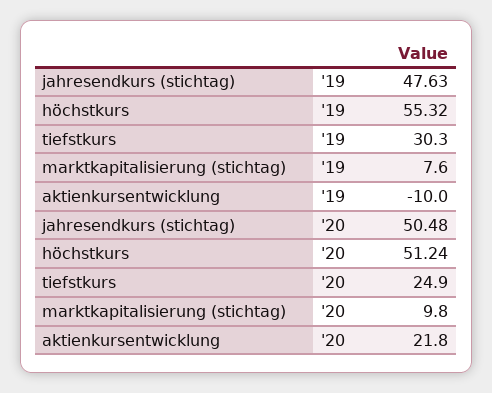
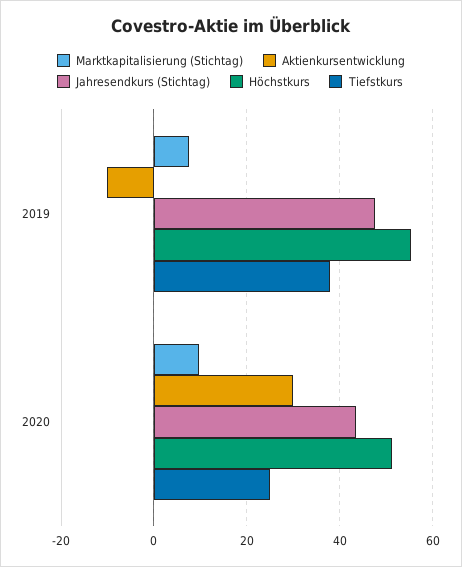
  {
    "jahresendkurs (stichtag)": {
      "'19": 47.63,
-     "'20": 50.48
+     "'20": 44
    },
    "höchstkurs": {
      "'19": 55.32,
      "'20": 51.24
    },
    "tiefstkurs": {
-     "'19": 30.3,
+     "'19": 38,
      "'20": 24.9
    },
    "marktkapitalisierung (stichtag)": {
      "'19": 7.6,
      "'20": 9.8
    },
    "aktienkursentwicklung": {
      "'19": -10,
-     "'20": 21.8
+     "'20": 30
    }
  }

